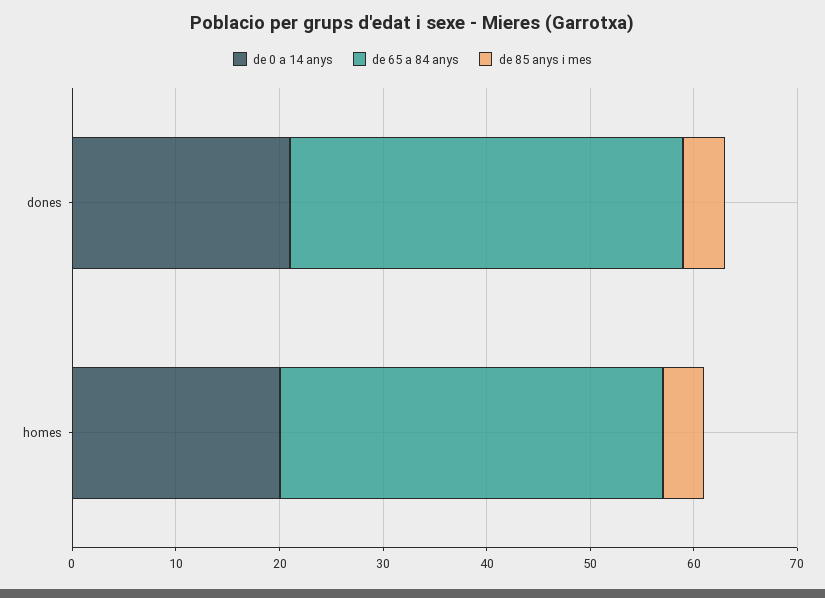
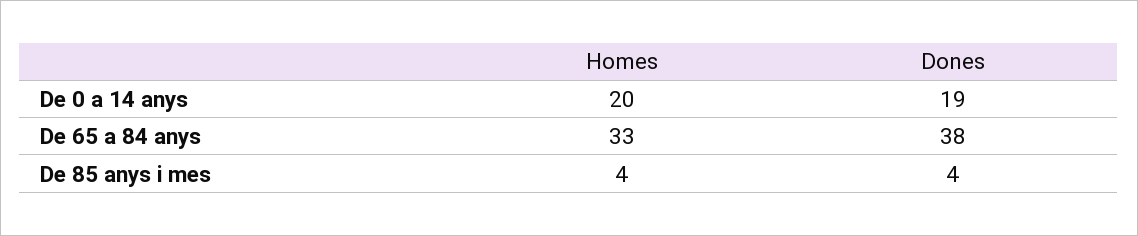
  {
    "de 0 a 14 anys": {
-     "dones": 21,
+     "dones": 19,
      "homes": 20
    },
    "de 65 a 84 anys": {
      "dones": 38,
-     "homes": 37
+     "homes": 33
    },
    "de 85 anys i mes": {
      "dones": 4,
      "homes": 4
    }
  }

